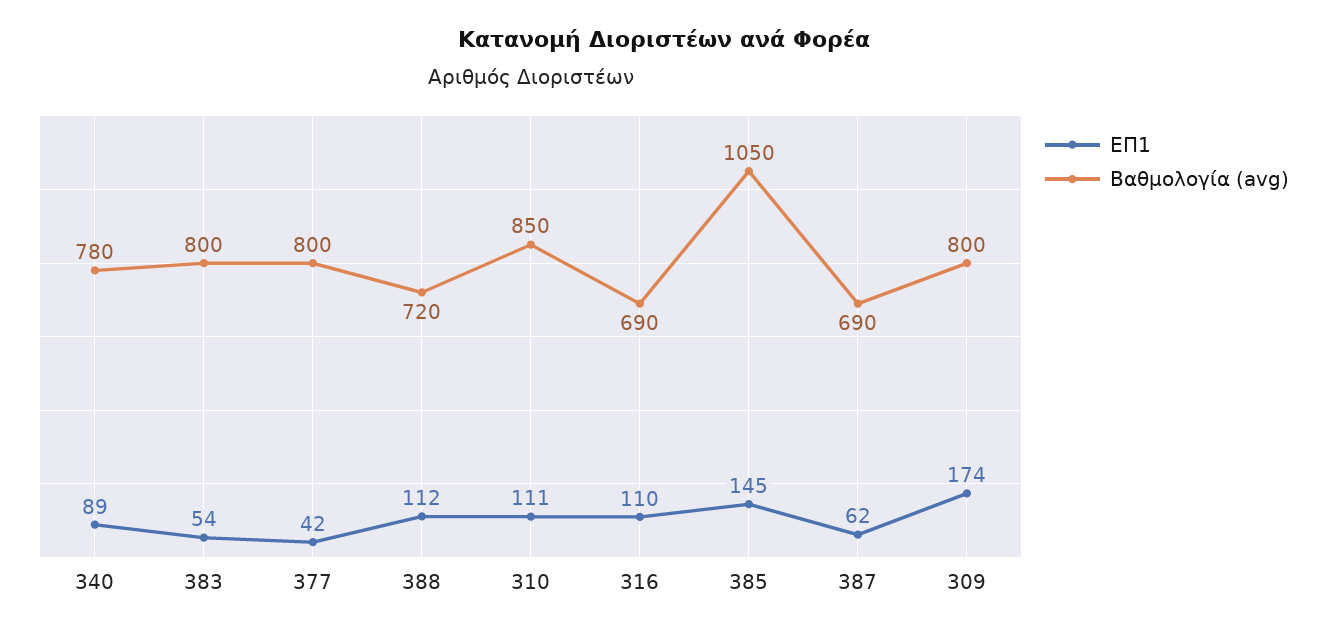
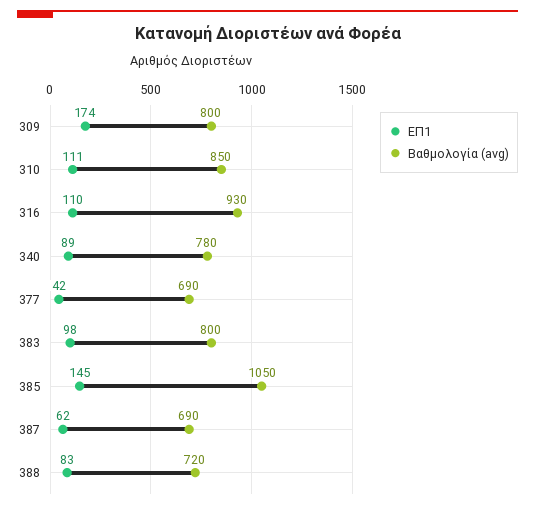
  {
    "ΕΠ1": {
      "340": 89,
-     "383": 54,
+     "383": 98,
      "377": 42,
-     "388": 112,
+     "388": 83,
      "310": 111,
      "316": 110,
      "385": 145,
      "387": 62,
      "309": 174
    },
    "Βαθμολογία (avg)": {
      "340": 780,
      "383": 800,
-     "377": 800,
+     "377": 690,
      "388": 720,
      "310": 850,
-     "316": 690,
+     "316": 930,
      "385": 1050,
      "387": 690,
      "309": 800
    }
  }

